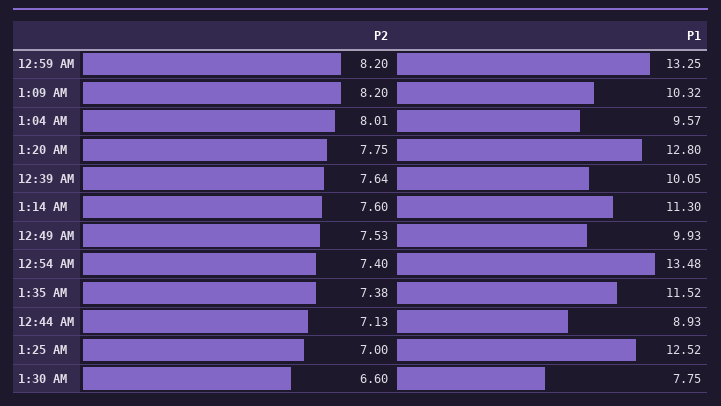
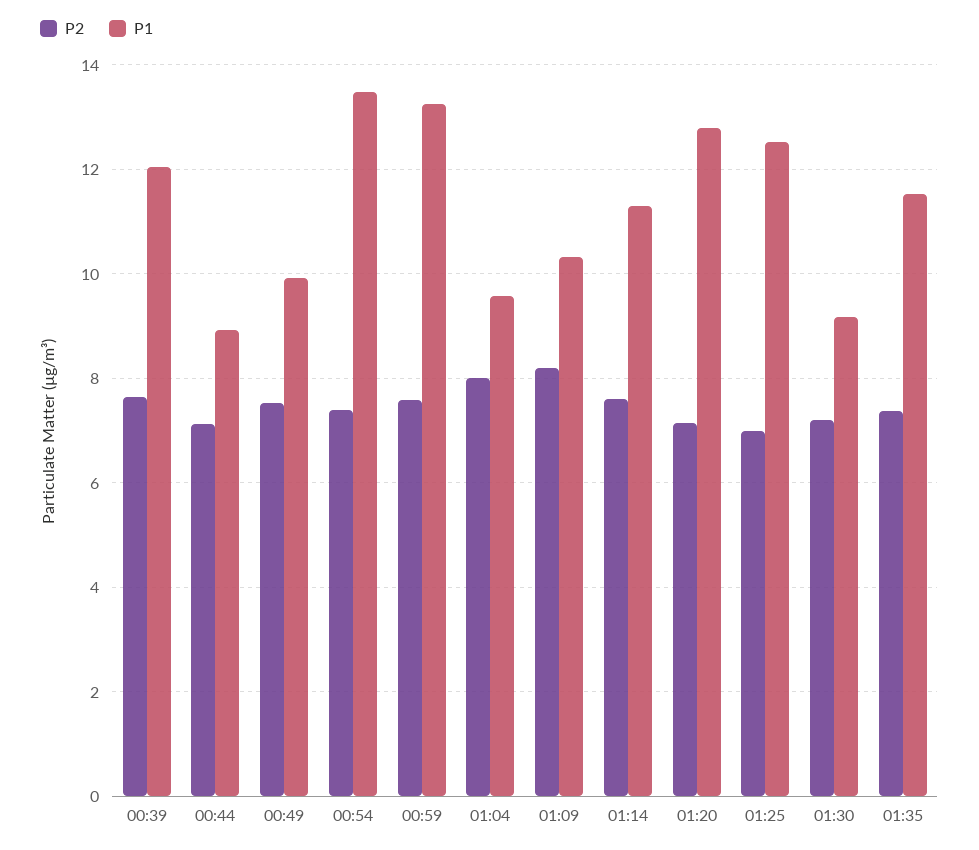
  {
    "P2": {
-     "12:59 AM": 8.2,
+     "12:59 AM": 7.6,
      "1:09 AM": 8.2,
      "1:04 AM": 8.01,
-     "1:20 AM": 7.75,
+     "1:20 AM": 7.2,
      "12:39 AM": 7.64,
      "1:14 AM": 7.6,
      "12:49 AM": 7.53,
      "12:54 AM": 7.4,
      "1:35 AM": 7.38,
      "12:44 AM": 7.13,
      "1:25 AM": 7,
-     "1:30 AM": 6.6
+     "1:30 AM": 7.2
    },
    "P1": {
      "12:59 AM": 13.25,
      "1:09 AM": 10.32,
      "1:04 AM": 9.57,
      "1:20 AM": 12.8,
-     "12:39 AM": 10.05,
+     "12:39 AM": 12,
      "1:14 AM": 11.3,
      "12:49 AM": 9.93,
      "12:54 AM": 13.48,
      "1:35 AM": 11.52,
      "12:44 AM": 8.93,
      "1:25 AM": 12.52,
-     "1:30 AM": 7.75
+     "1:30 AM": 9.2
    }
  }

